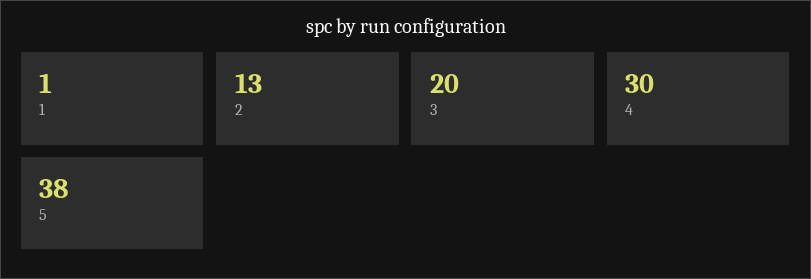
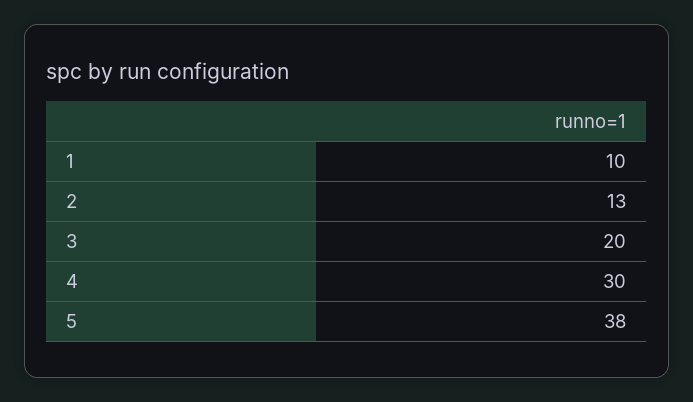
  {
-   "1": 1,
+   "1": 10,
    "2": 13,
    "3": 20,
    "4": 30,
    "5": 38
  }

